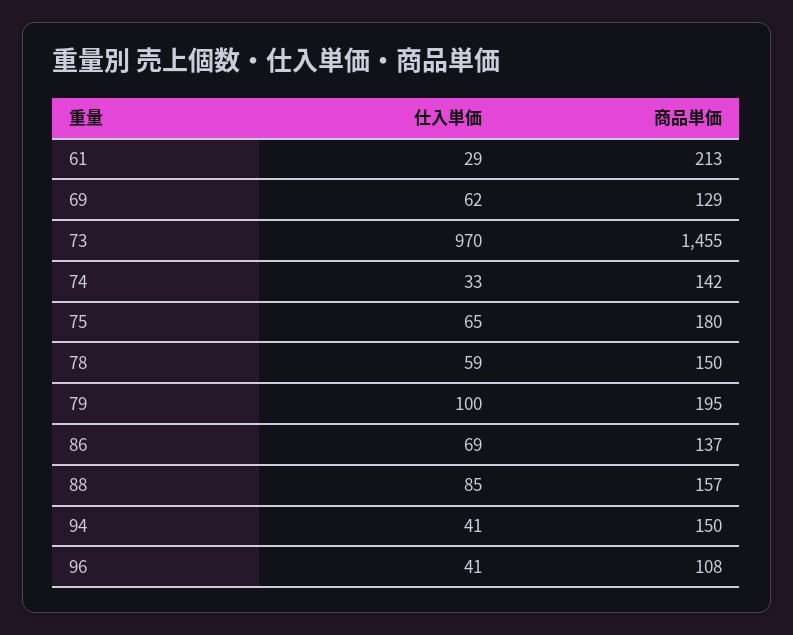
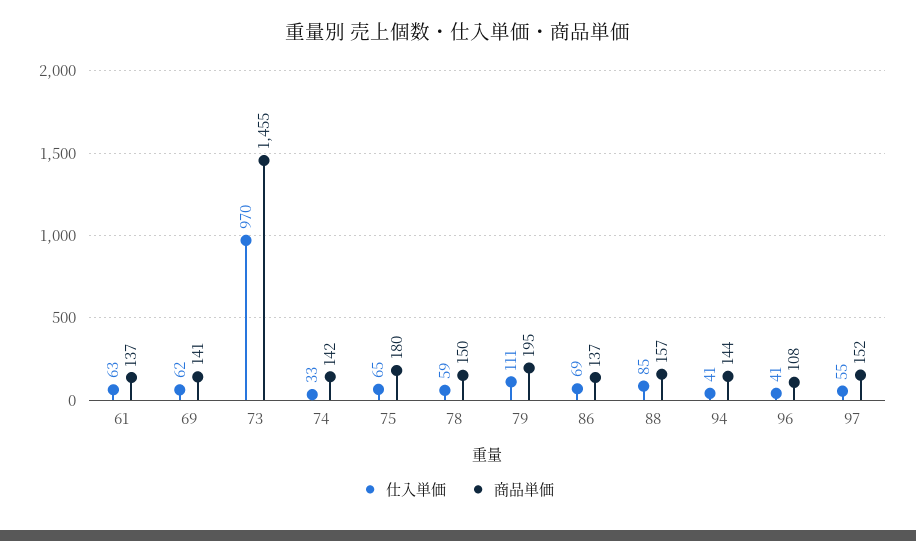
  {
    "仕入単価": {
-     "61": 29,
+     "61": 63,
      "69": 62,
      "73": 970,
      "74": 33,
      "75": 65,
      "78": 59,
-     "79": 100,
+     "79": 111,
      "86": 69,
      "88": 85,
      "94": 41,
-     "96": 41
+     "96": 41,
+     "97": 55
    },
    "商品単価": {
-     "61": 213,
+     "61": 137,
-     "69": 129,
+     "69": 141,
      "73": 1455,
      "74": 142,
      "75": 180,
      "78": 150,
      "79": 195,
      "86": 137,
      "88": 157,
-     "94": 150,
+     "94": 144,
-     "96": 108
+     "96": 108,
+     "97": 152
    }
  }

